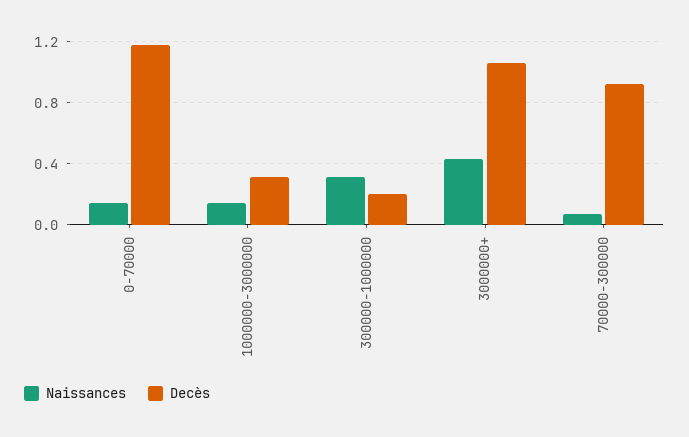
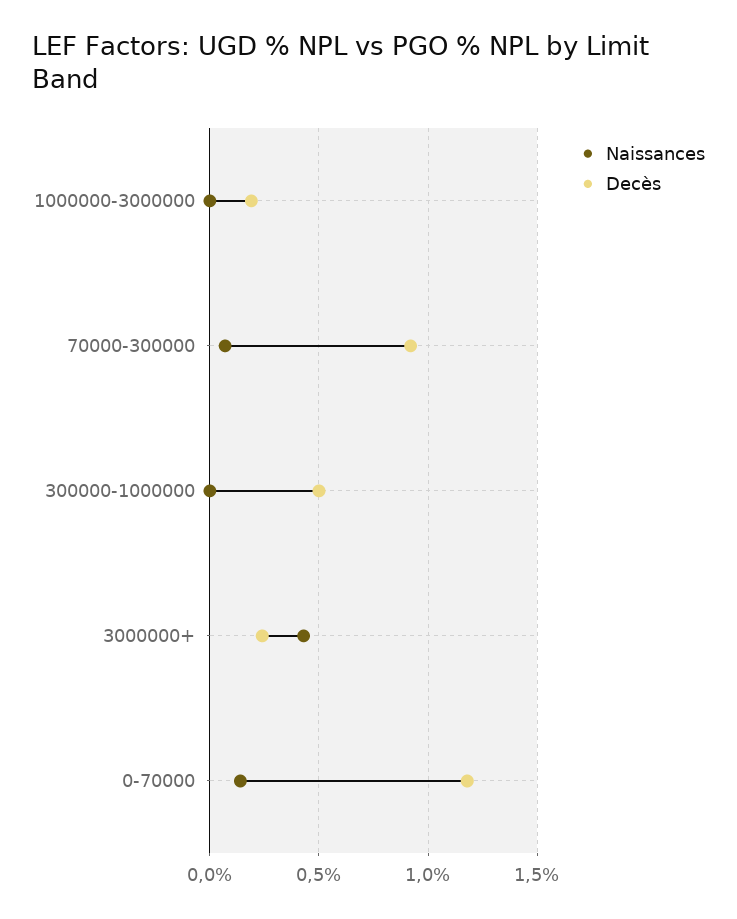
  {
    "Naissances": {
      "0-70000": 0.15,
-     "1000000-3000000": 0.15,
+     "1000000-3000000": 0,
-     "300000-1000000": 0.3,
+     "300000-1000000": 0,
      "3000000+": 0.45,
      "70000-300000": 0.05
    },
    "Decès": {
      "0-70000": 1.2,
-     "1000000-3000000": 0.3,
+     "1000000-3000000": 0.2,
-     "300000-1000000": 0.2,
+     "300000-1000000": 0.5,
-     "3000000+": 1.05,
+     "3000000+": 0.25,
      "70000-300000": 0.9
    }
  }

